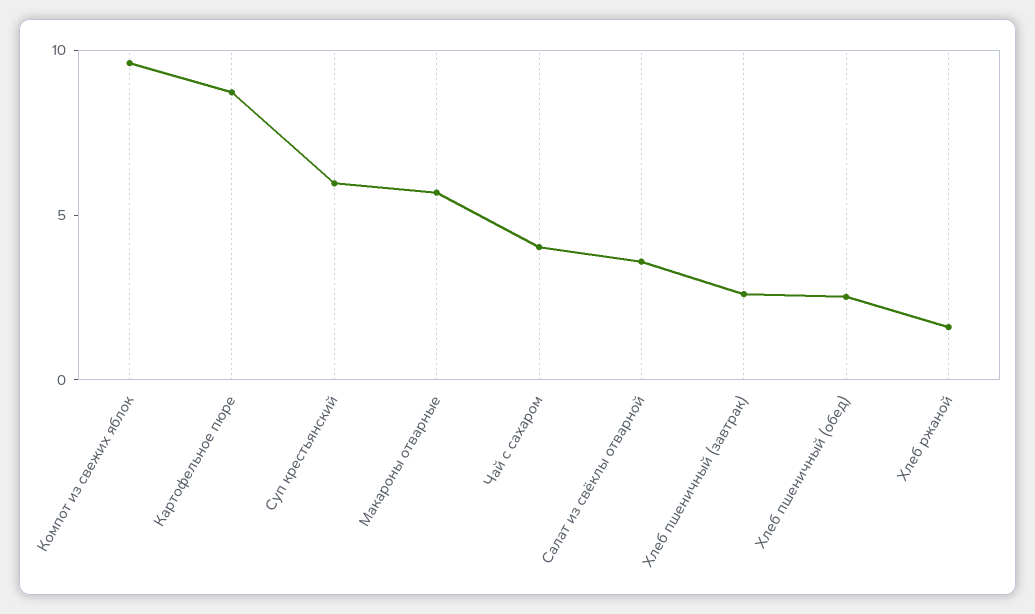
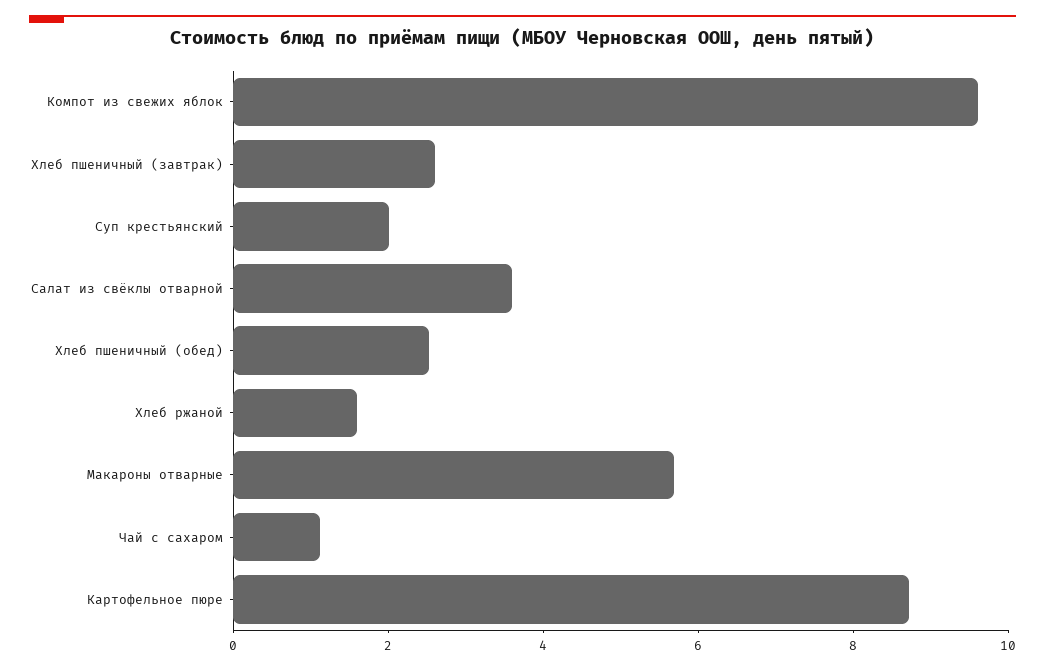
  {
    "Компот из свежих яблок": 9.5,
    "Картофельное пюре": 8.5,
-   "Суп крестьянский": 6,
+   "Суп крестьянский": 2,
    "Макароны отварные": 5.5,
-   "Чай с сахаром": 4,
+   "Чай с сахаром": 1,
    "Салат из свёклы отварной": 3.5,
    "Хлеб пшеничный (завтрак)": 2.5,
    "Хлеб пшеничный (обед)": 2.5,
    "Хлеб ржаной": 1.5
  }

